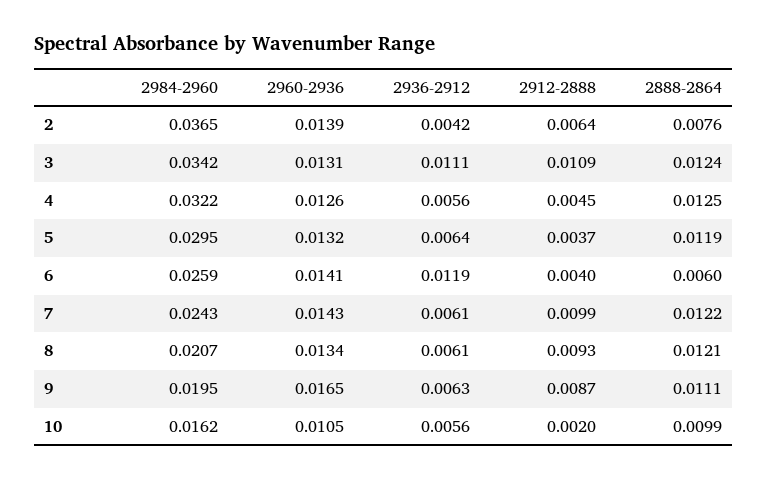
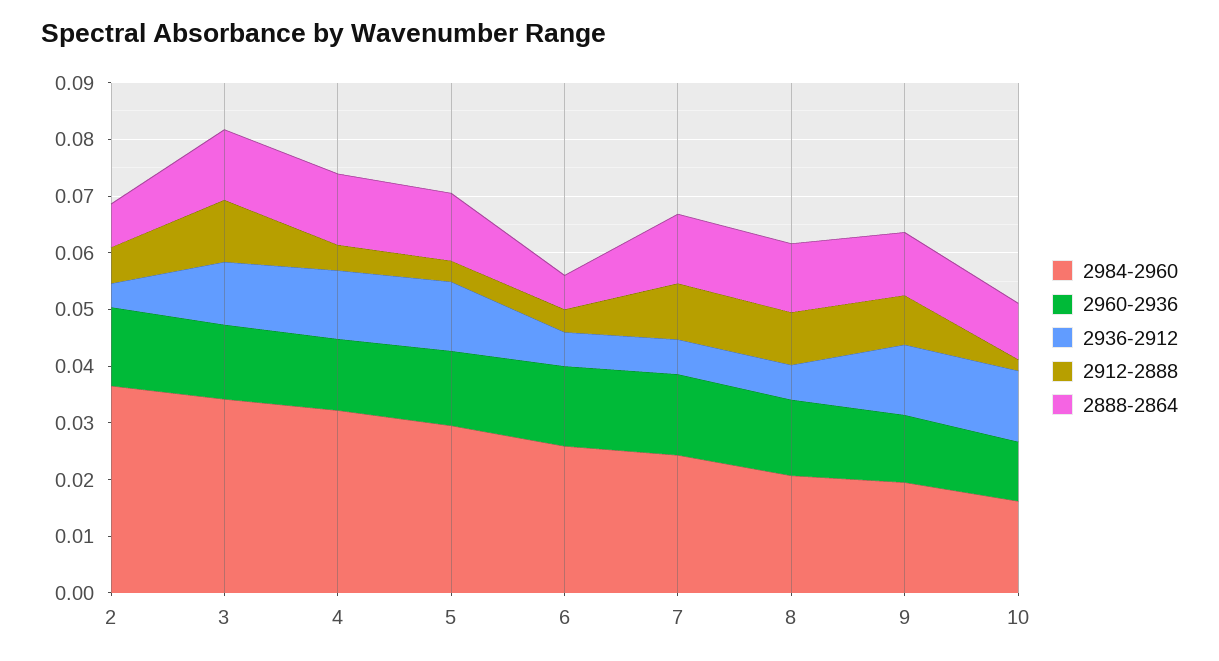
  {
    "2984-2960": {
      "2": 0.0365,
      "3": 0.0342,
      "4": 0.0322,
      "5": 0.0295,
      "6": 0.0259,
      "7": 0.0243,
      "8": 0.0207,
      "9": 0.0195,
      "10": 0.0162
    },
    "2960-2936": {
      "2": 0.0139,
      "3": 0.0131,
      "4": 0.0126,
      "5": 0.0132,
      "6": 0.0141,
      "7": 0.0143,
      "8": 0.0134,
-     "9": 0.0165,
+     "9": 0.012,
      "10": 0.0105
    },
    "2936-2912": {
      "2": 0.0042,
      "3": 0.0111,
-     "4": 0.0056,
+     "4": 0.012,
-     "5": 0.0064,
+     "5": 0.012,
-     "6": 0.0119,
+     "6": 0.006,
      "7": 0.0061,
      "8": 0.0061,
-     "9": 0.0063,
+     "9": 0.012,
-     "10": 0.0056
+     "10": 0.012
    },
    "2912-2888": {
      "2": 0.0064,
      "3": 0.0109,
      "4": 0.0045,
      "5": 0.0037,
      "6": 0.004,
      "7": 0.0099,
      "8": 0.0093,
      "9": 0.0087,
      "10": 0.002
    },
    "2888-2864": {
      "2": 0.0076,
      "3": 0.0124,
      "4": 0.0125,
      "5": 0.0119,
      "6": 0.006,
      "7": 0.0122,
      "8": 0.0121,
      "9": 0.0111,
      "10": 0.0099
    }
  }

